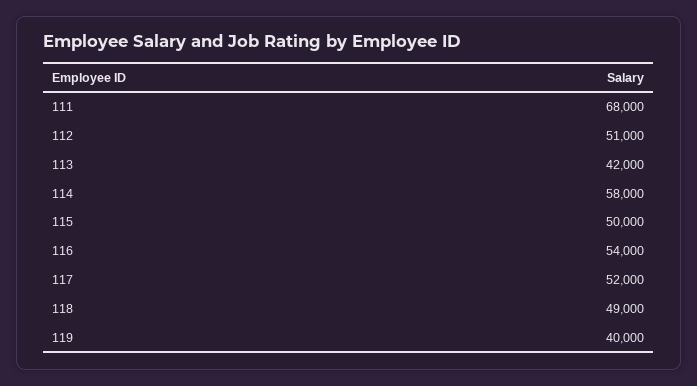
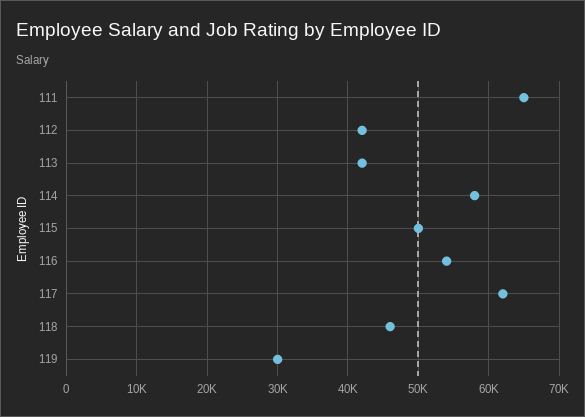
  {
-   "111": 68000,
+   "111": 65000,
-   "112": 51000,
+   "112": 42000,
    "113": 42000,
    "114": 58000,
    "115": 50000,
    "116": 54000,
-   "117": 52000,
+   "117": 62000,
-   "118": 49000,
+   "118": 46000,
-   "119": 40000
+   "119": 30000
  }

